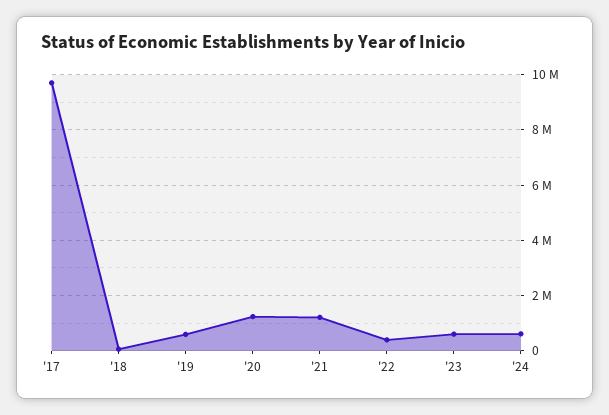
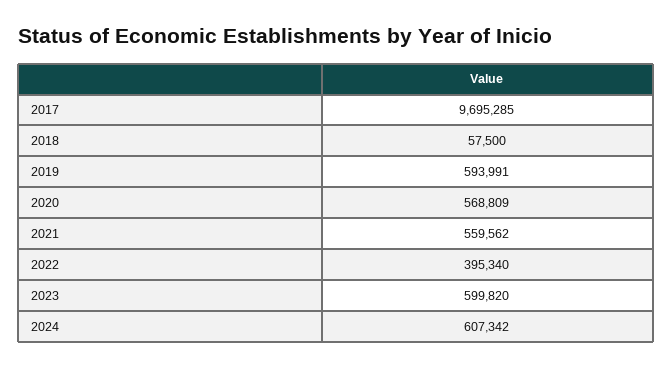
  {
    "'17": 9695285,
    "'18": 57500,
    "'19": 593991,
-   "'20": 1250000,
+   "'20": 568809,
-   "'21": 1250000,
+   "'21": 559562,
    "'22": 395340,
    "'23": 599820,
    "'24": 607342
  }

